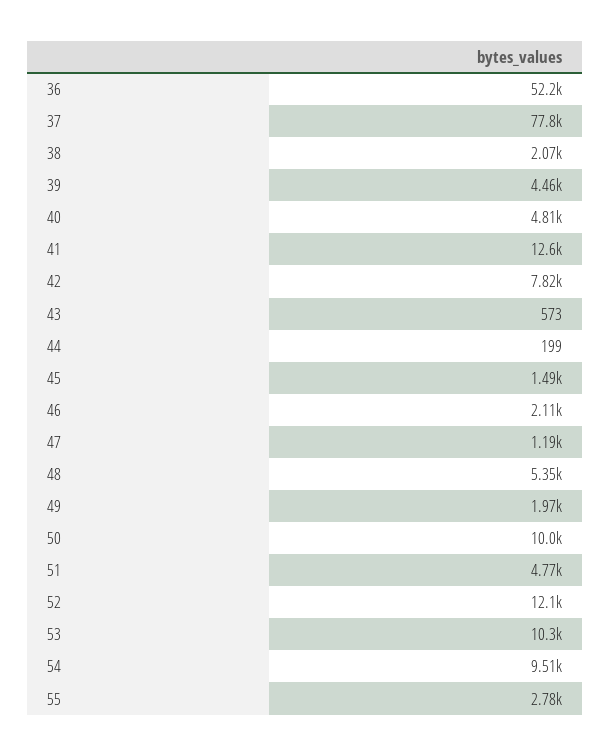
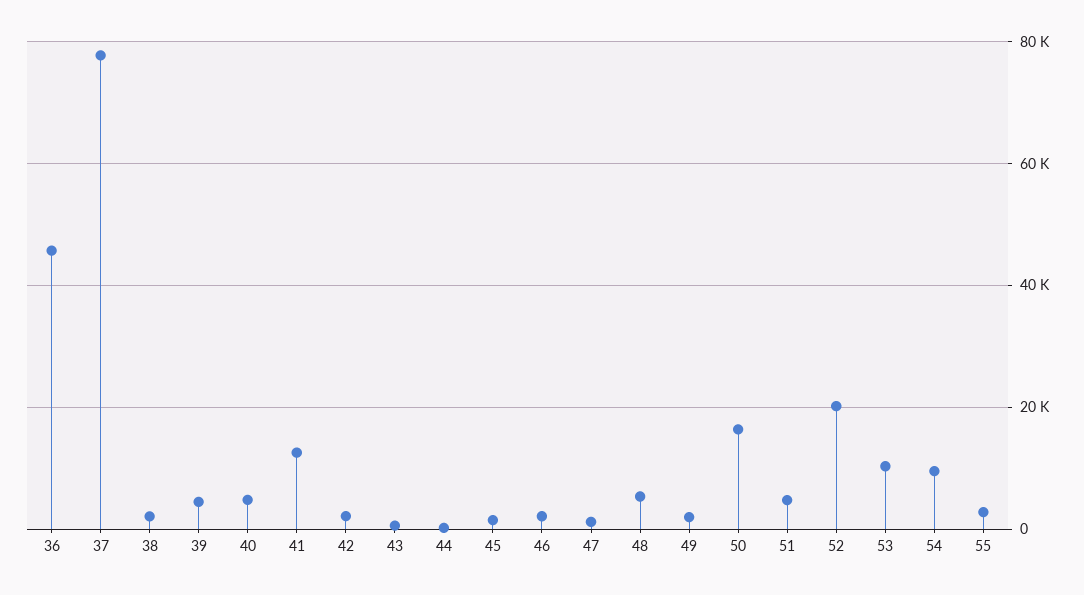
  {
-   "36": 52200,
+   "36": 46000,
    "37": 77800,
    "38": 2070,
    "39": 4460,
    "40": 4810,
    "41": 12600,
-   "42": 7820,
+   "42": 2000,
    "43": 573,
    "44": 199,
    "45": 1490,
    "46": 2110,
    "47": 1190,
    "48": 5350,
    "49": 1970,
-   "50": 10000,
+   "50": 16000,
    "51": 4770,
-   "52": 12100,
+   "52": 20000,
    "53": 10300,
    "54": 9510,
    "55": 2780
  }

